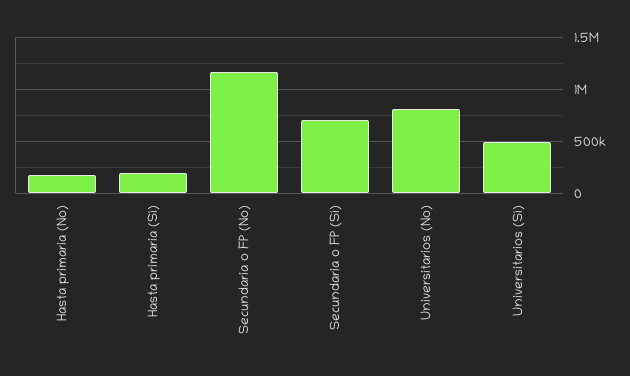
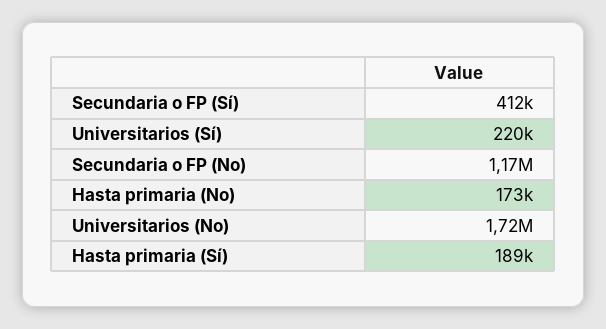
  {
    "Hasta primaria (No)": 173000,
    "Hasta primaria (Sí)": 189000,
    "Secundaria o FP (No)": 1170000,
-   "Secundaria o FP (Sí)": 700000,
+   "Secundaria o FP (Sí)": 412000,
-   "Universitarios (No)": 800000,
+   "Universitarios (No)": 1720000,
-   "Universitarios (Sí)": 500000
+   "Universitarios (Sí)": 220000
  }

